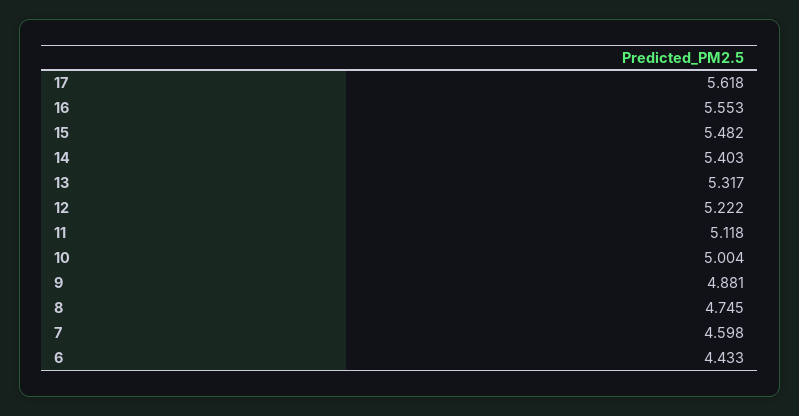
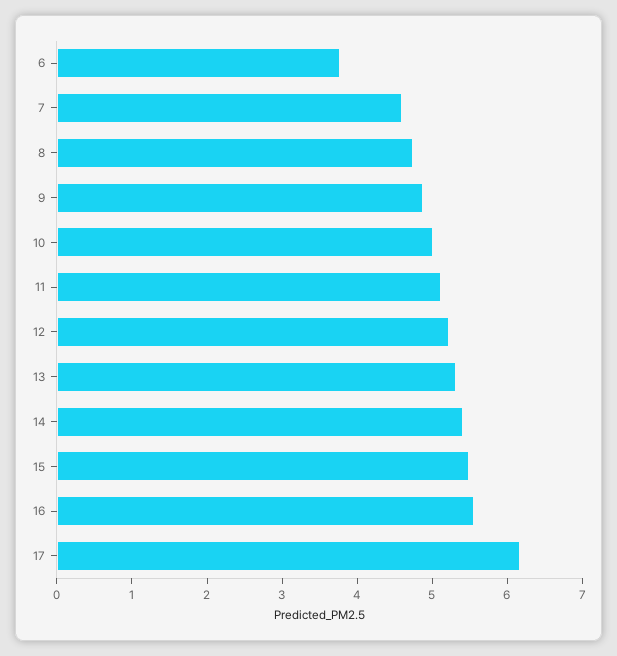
  {
-   "17": 5.618,
+   "17": 6.2,
    "16": 5.553,
    "15": 5.482,
    "14": 5.403,
    "13": 5.317,
    "12": 5.222,
    "11": 5.118,
    "10": 5.004,
    "9": 4.881,
    "8": 4.745,
    "7": 4.598,
-   "6": 4.433
+   "6": 3.8
  }

